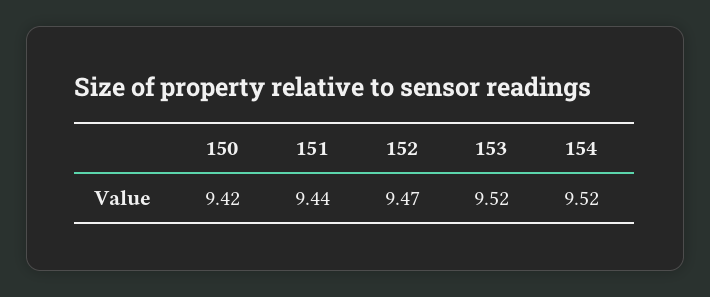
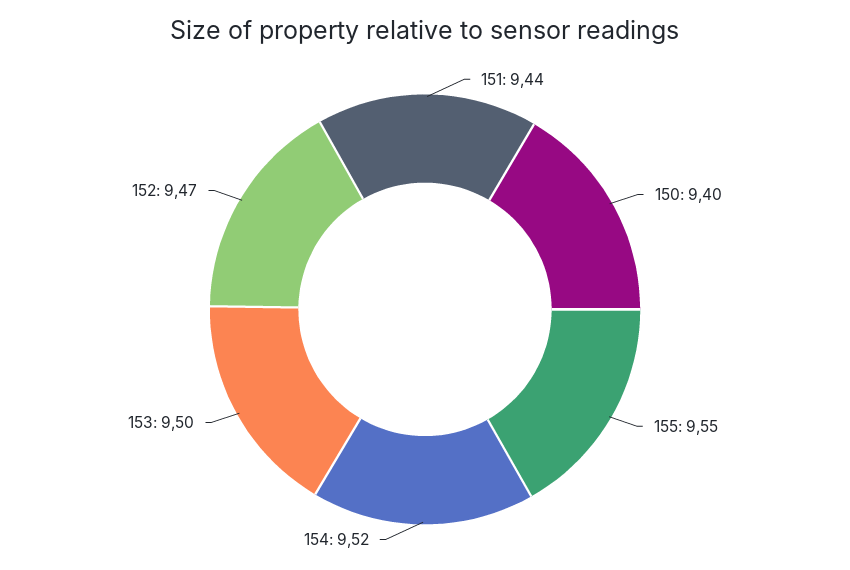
  {
-   "150": 9.42,
+   "150": 9.4,
    "151": 9.44,
    "152": 9.47,
-   "153": 9.52,
+   "153": 9.5,
-   "154": 9.52
+   "154": 9.52,
+   "155": 9.55
  }

